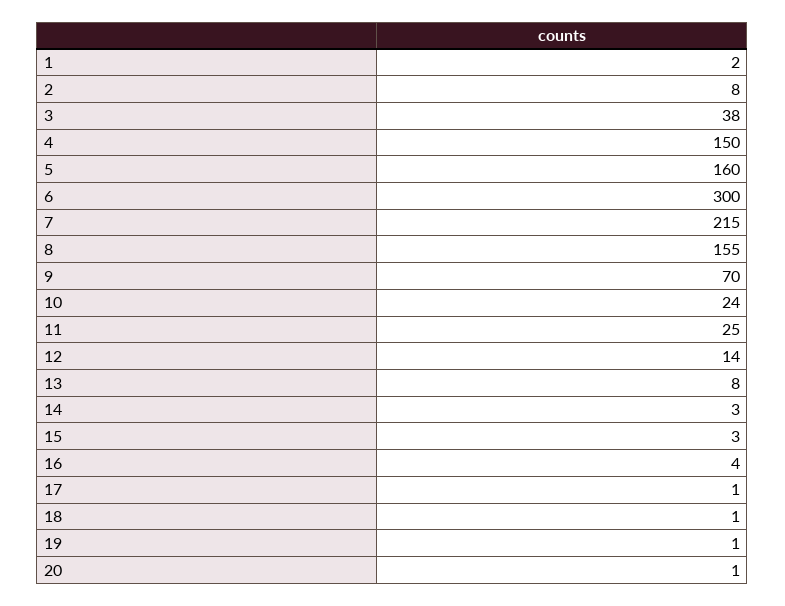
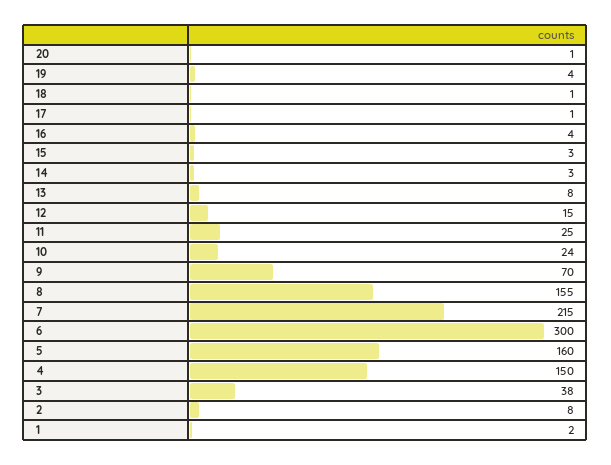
  {
    "1": 2,
    "2": 8,
    "3": 38,
    "4": 150,
    "5": 160,
    "6": 300,
    "7": 215,
    "8": 155,
    "9": 70,
    "10": 24,
    "11": 25,
-   "12": 14,
+   "12": 15,
    "13": 8,
    "14": 3,
    "15": 3,
    "16": 4,
    "17": 1,
    "18": 1,
-   "19": 1,
+   "19": 4,
    "20": 1
  }

